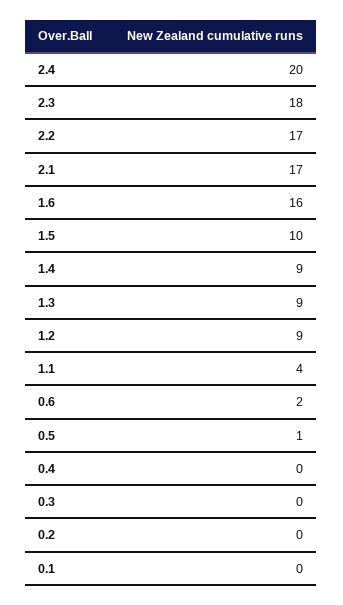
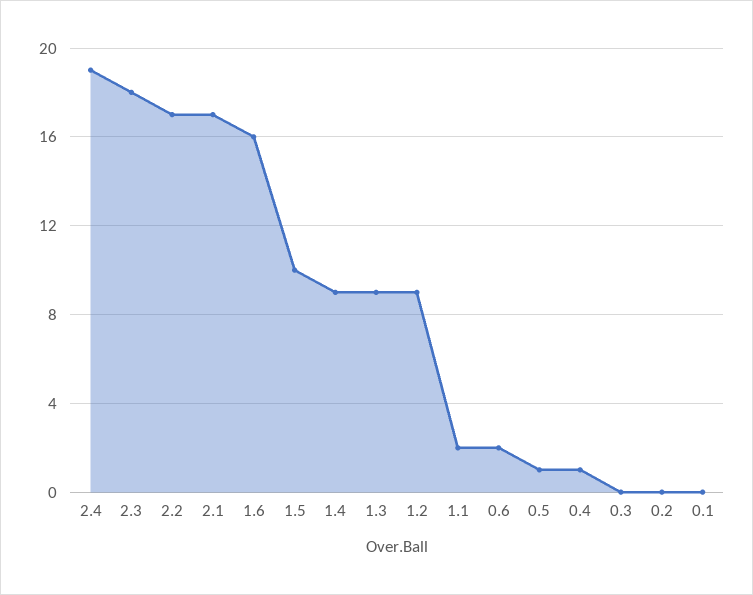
  {
-   "2.4": 20,
+   "2.4": 19,
    "2.3": 18,
    "2.2": 17,
    "2.1": 17,
    "1.6": 16,
    "1.5": 10,
    "1.4": 9,
    "1.3": 9,
    "1.2": 9,
-   "1.1": 4,
+   "1.1": 2,
    "0.6": 2,
    "0.5": 1,
-   "0.4": 0,
+   "0.4": 1,
    "0.3": 0,
    "0.2": 0,
    "0.1": 0
  }

